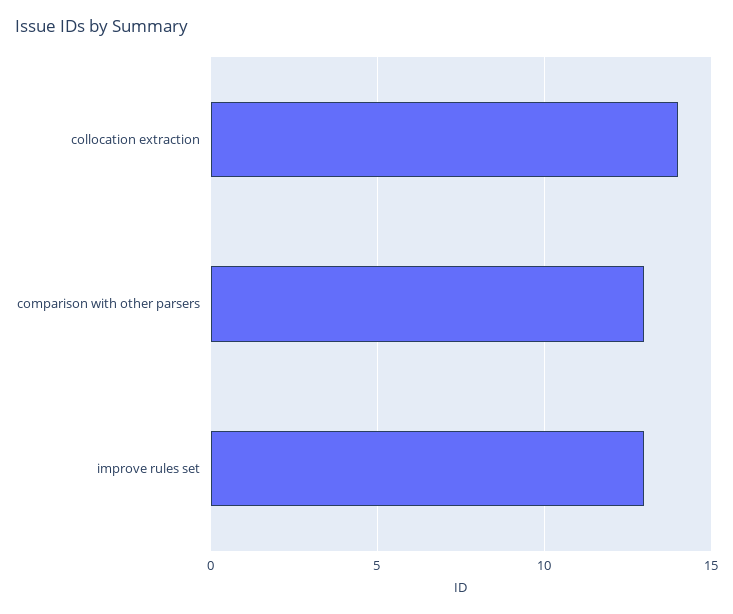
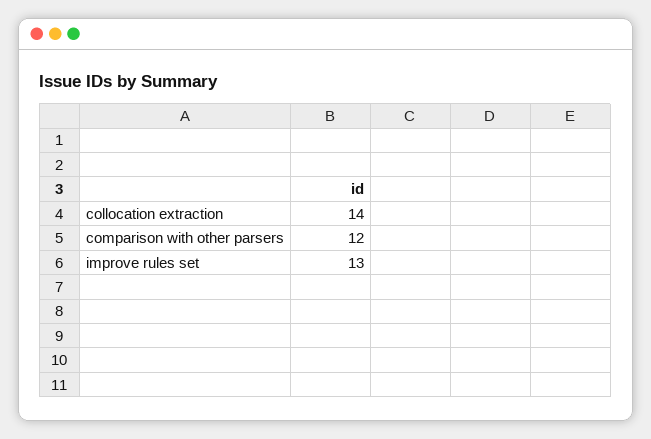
  {
    "collocation extraction": 14,
-   "comparison with other parsers": 13,
+   "comparison with other parsers": 12,
    "improve rules set": 13
  }

